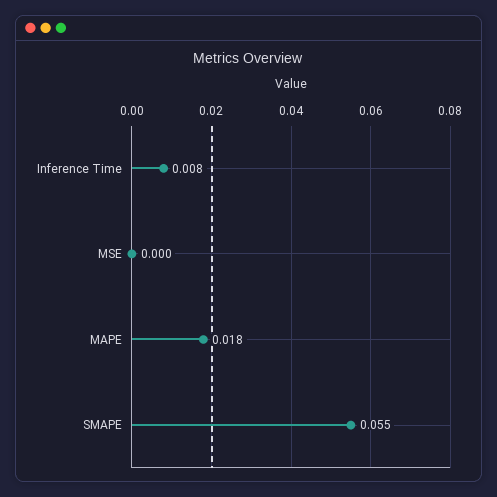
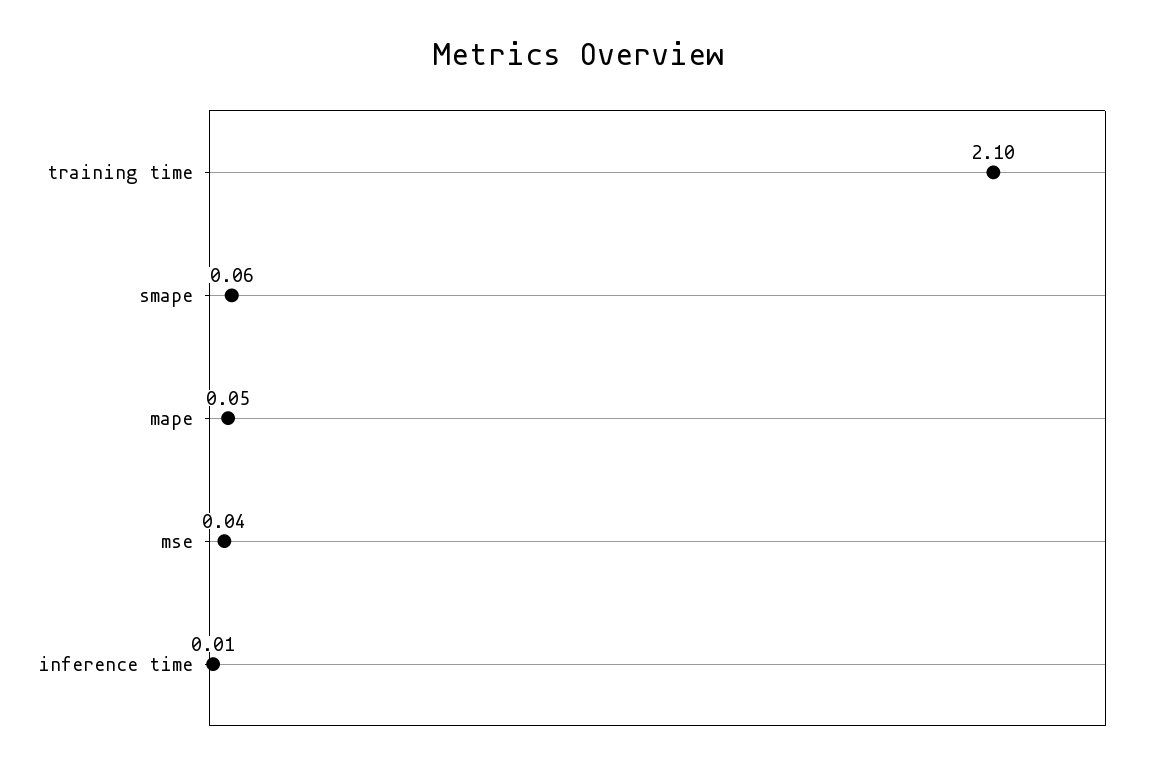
  {
    "Inference Time": 0.008,
-   "MSE": 0,
+   "MSE": 0.04,
-   "MAPE": 0.018,
+   "MAPE": 0.05,
-   "SMAPE": 0.055
+   "SMAPE": 0.055,
+   "training time": 2.1
  }

